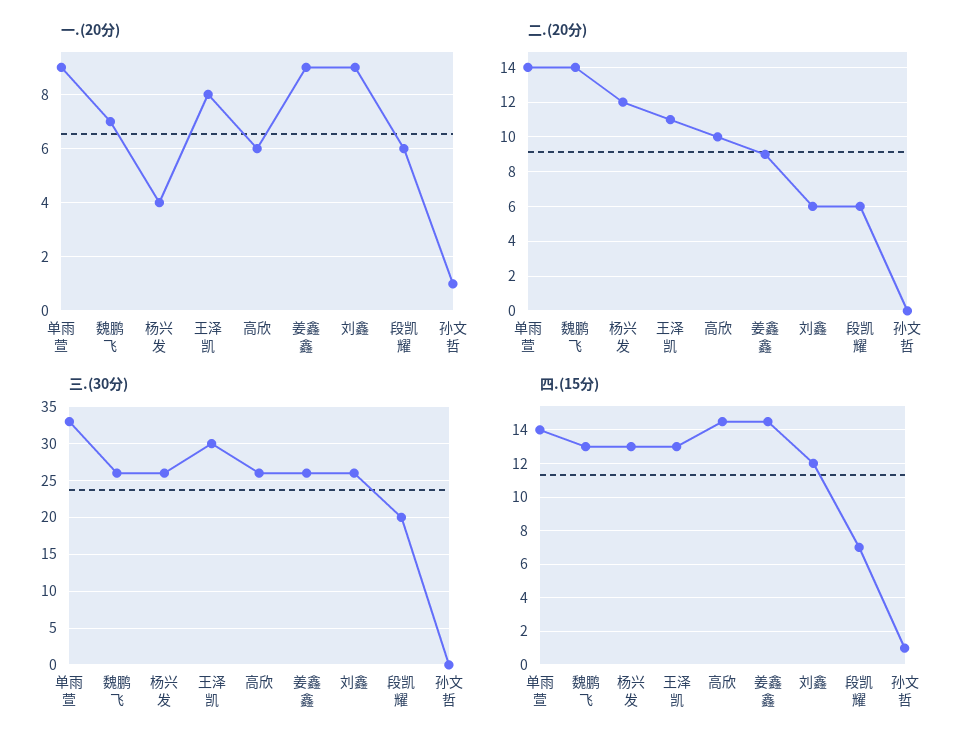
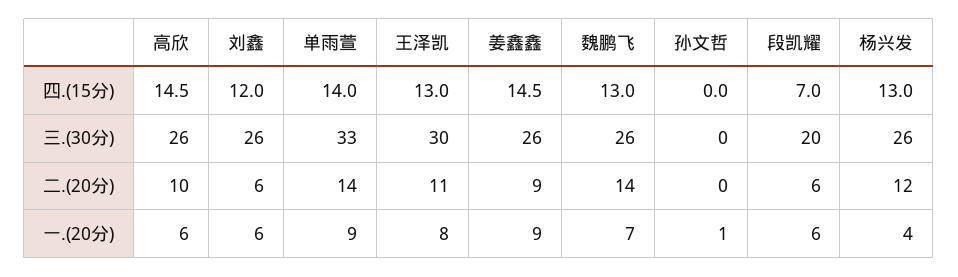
  {
    "一.(20分)": {
      "单雨萱": 9,
      "魏鹏飞": 7,
      "杨兴发": 4,
      "王泽凯": 8,
      "高欣": 6,
      "姜鑫鑫": 9,
-     "刘鑫": 9,
+     "刘鑫": 6,
      "段凯耀": 6,
      "孙文哲": 1
    },
    "二.(20分)": {
      "单雨萱": 14,
      "魏鹏飞": 14,
      "杨兴发": 12,
      "王泽凯": 11,
      "高欣": 10,
      "姜鑫鑫": 9,
      "刘鑫": 6,
      "段凯耀": 6,
      "孙文哲": 0
    },
    "三.(30分)": {
      "单雨萱": 33,
      "魏鹏飞": 26,
      "杨兴发": 26,
      "王泽凯": 30,
      "高欣": 26,
      "姜鑫鑫": 26,
      "刘鑫": 26,
      "段凯耀": 20,
      "孙文哲": 0
    },
    "四.(15分)": {
      "单雨萱": 14,
      "魏鹏飞": 13,
      "杨兴发": 13,
      "王泽凯": 13,
      "高欣": 14.5,
      "姜鑫鑫": 14.5,
      "刘鑫": 12,
      "段凯耀": 7,
-     "孙文哲": 1
+     "孙文哲": 0
    }
  }

